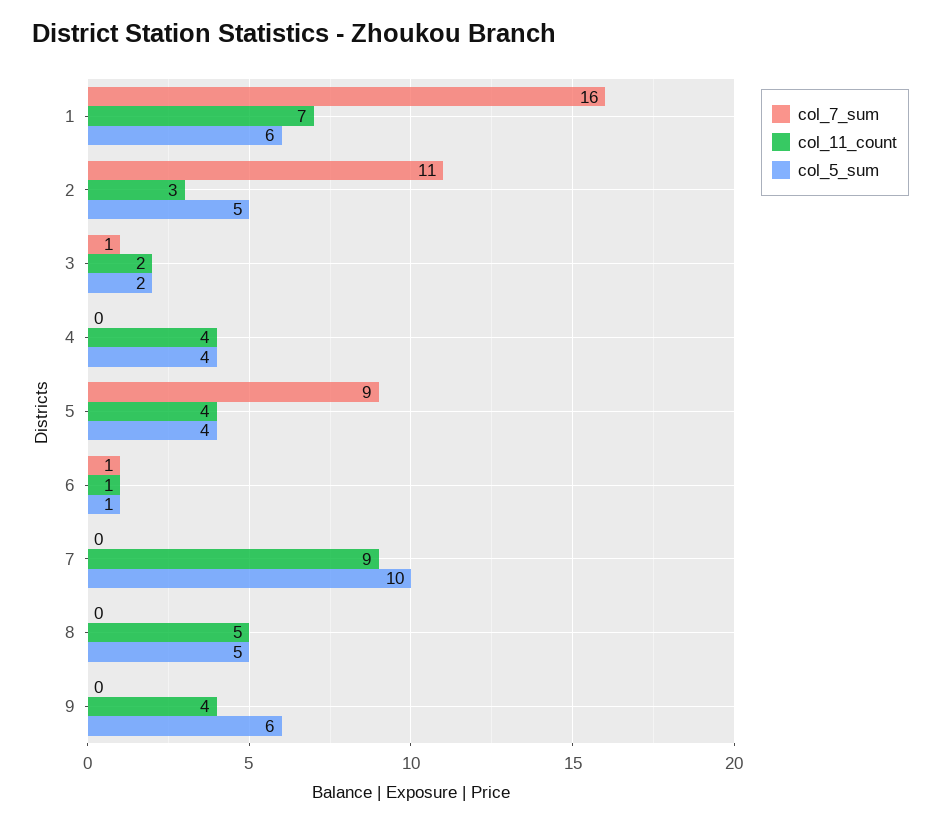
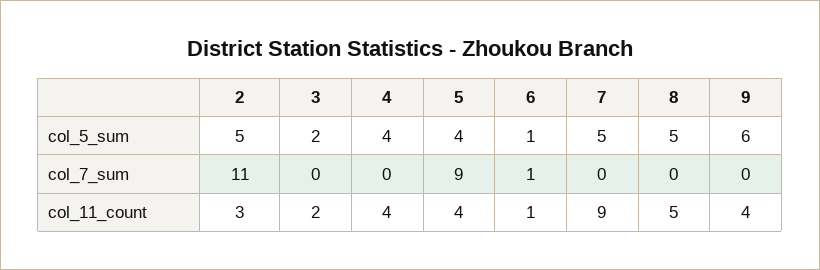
  {
    "col_7_sum": {
-     "1": 16,
      "2": 11,
-     "3": 1,
+     "3": 0,
      "4": 0,
      "5": 9,
      "6": 1,
      "7": 0,
      "8": 0,
      "9": 0
    },
    "col_11_count": {
-     "1": 7,
      "2": 3,
      "3": 2,
      "4": 4,
      "5": 4,
      "6": 1,
      "7": 9,
      "8": 5,
      "9": 4
    },
    "col_5_sum": {
-     "1": 6,
      "2": 5,
      "3": 2,
      "4": 4,
      "5": 4,
      "6": 1,
-     "7": 10,
+     "7": 5,
      "8": 5,
      "9": 6
    }
  }

